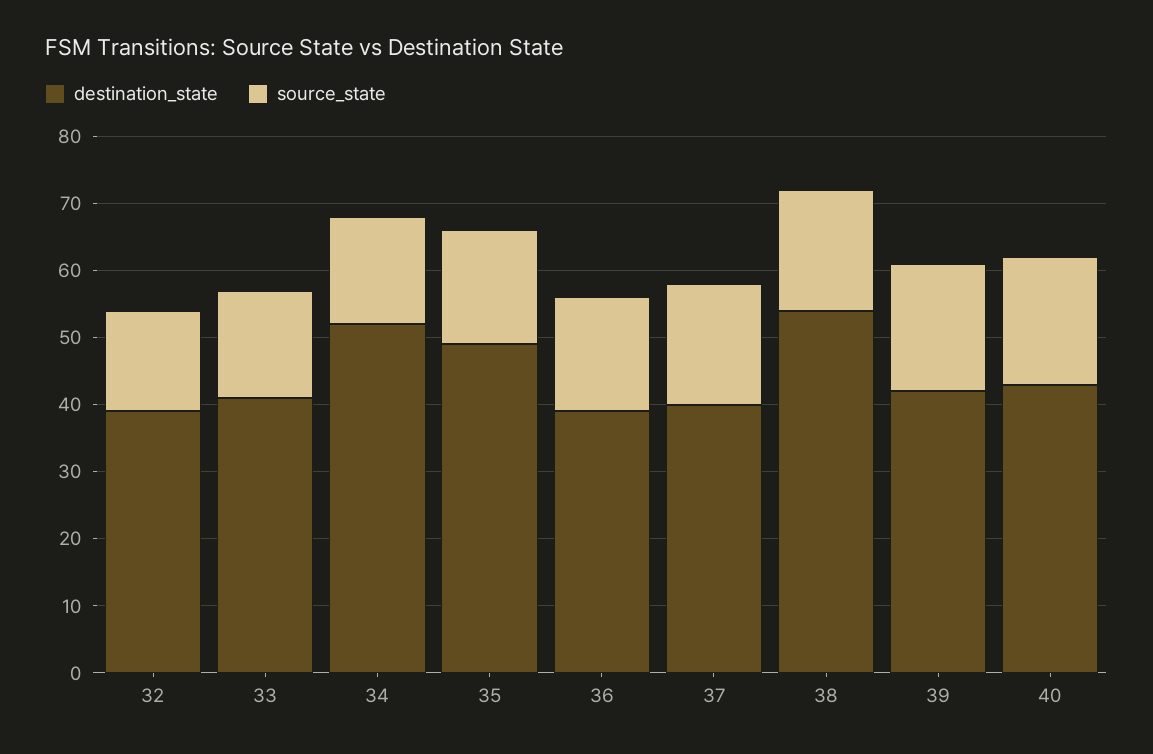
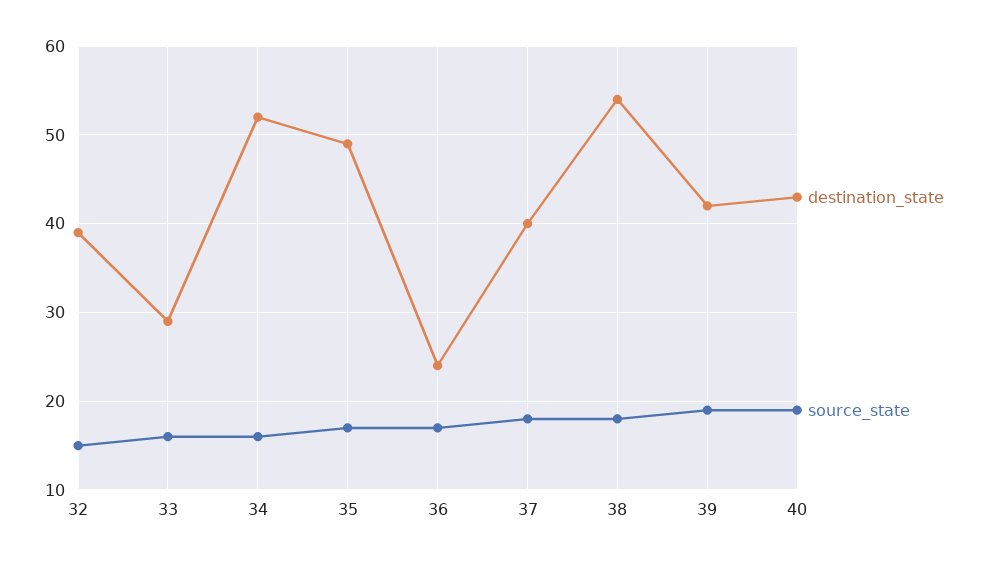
  {
    "destination_state": {
      "32": 39,
-     "33": 40,
+     "33": 29,
      "34": 52,
      "35": 49,
-     "36": 40,
+     "36": 24,
      "37": 40,
      "38": 54,
      "39": 42,
      "40": 43
    },
    "source_state": {
      "32": 15,
      "33": 16,
      "34": 16,
      "35": 17,
      "36": 17,
      "37": 18,
      "38": 18,
      "39": 19,
      "40": 19
    }
  }

